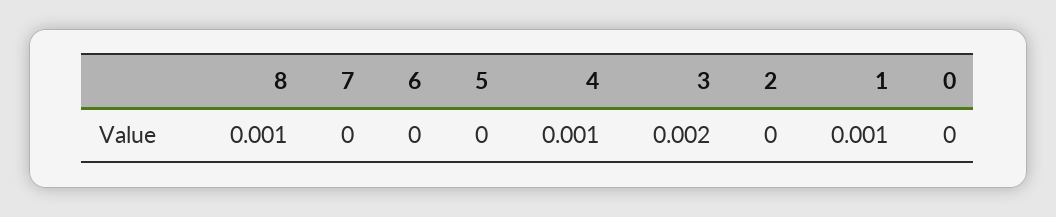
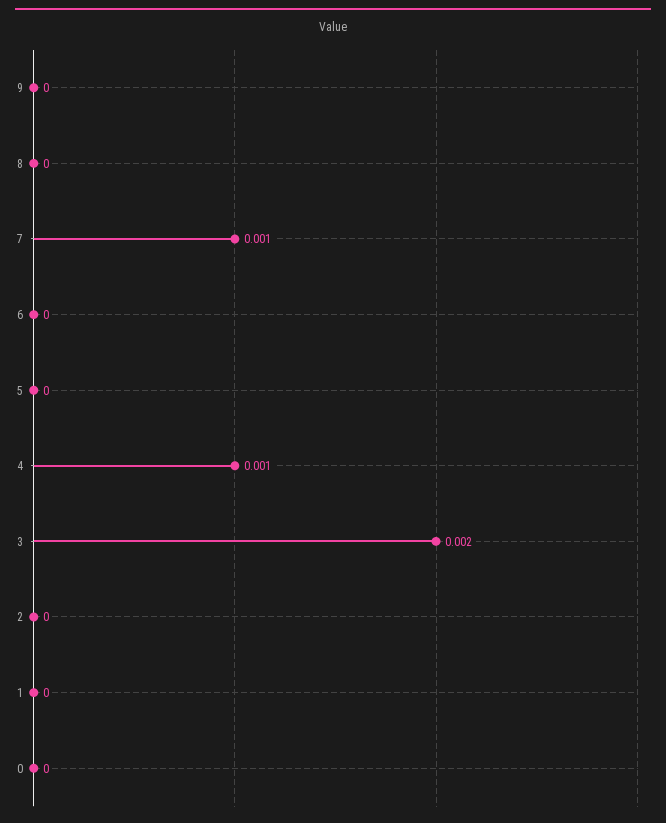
  {
-   "8": 0.001,
+   "8": 0,
-   "7": 0,
+   "7": 0.001,
    "6": 0,
    "5": 0,
    "4": 0.001,
    "3": 0.002,
    "2": 0,
-   "1": 0.001,
+   "1": 0,
-   "0": 0
+   "0": 0,
+   "9": 0
  }

